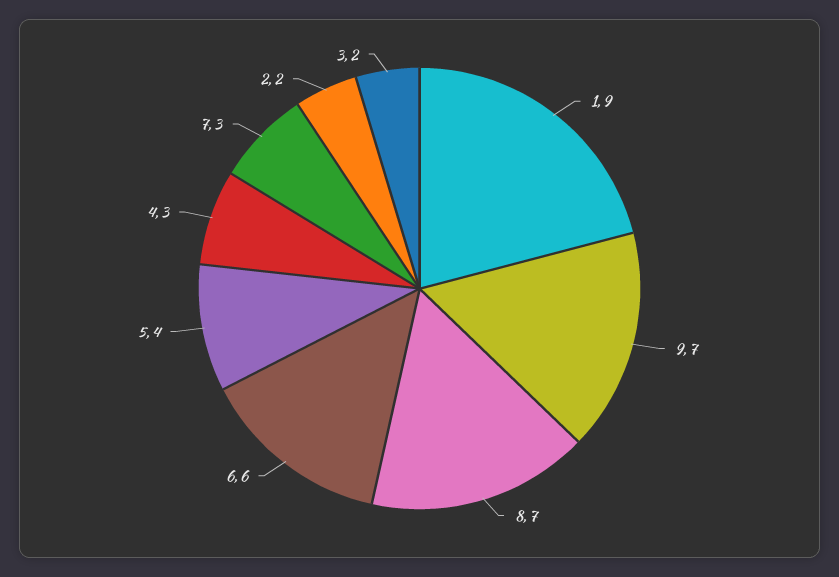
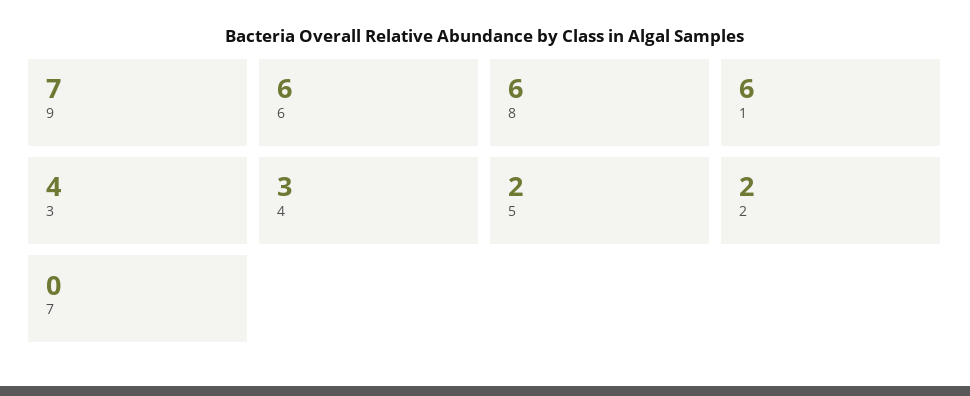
  {
-   "1": 9,
+   "1": 6,
    "9": 7,
-   "8": 7,
+   "8": 6,
    "6": 6,
-   "5": 4,
+   "5": 2,
    "4": 3,
-   "7": 3,
+   "7": 0,
    "2": 2,
-   "3": 2
+   "3": 4
  }

